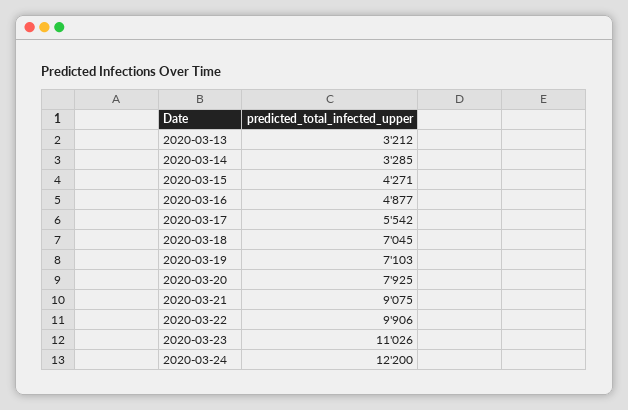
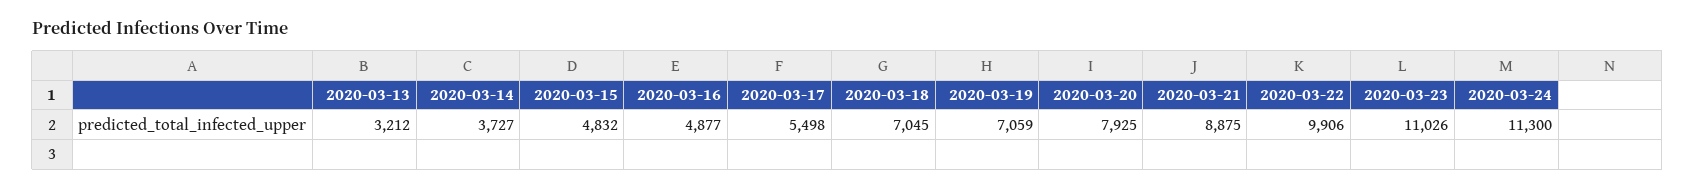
  {
    "2020-03-13": 3212,
-   "2020-03-14": 3285,
+   "2020-03-14": 3727,
-   "2020-03-15": 4271,
+   "2020-03-15": 4832,
    "2020-03-16": 4877,
-   "2020-03-17": 5542,
+   "2020-03-17": 5498,
    "2020-03-18": 7045,
-   "2020-03-19": 7103,
+   "2020-03-19": 7059,
    "2020-03-20": 7925,
-   "2020-03-21": 9075,
+   "2020-03-21": 8875,
    "2020-03-22": 9906,
    "2020-03-23": 11026,
-   "2020-03-24": 12200
+   "2020-03-24": 11300
  }

